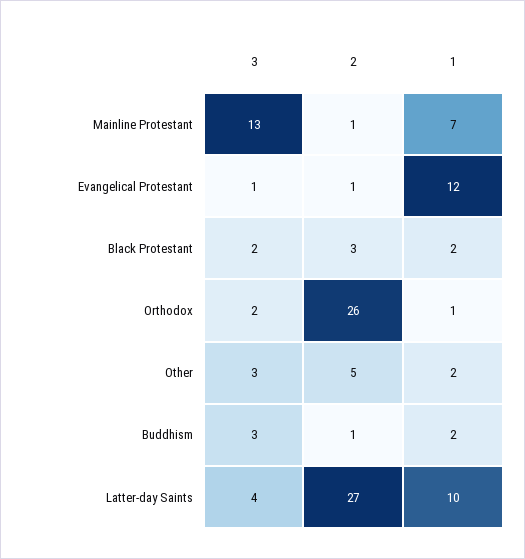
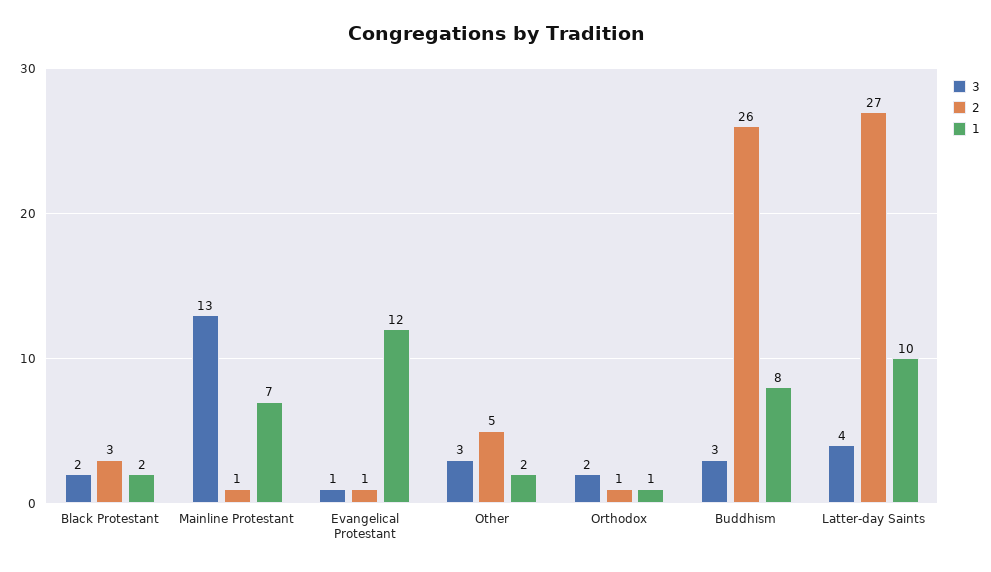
  {
    "3": {
      "Mainline Protestant": 13,
      "Evangelical Protestant": 1,
      "Black Protestant": 2,
      "Orthodox": 2,
      "Other": 3,
      "Buddhism": 3,
      "Latter-day Saints": 4
    },
    "2": {
      "Mainline Protestant": 1,
      "Evangelical Protestant": 1,
      "Black Protestant": 3,
-     "Orthodox": 26,
+     "Orthodox": 1,
      "Other": 5,
-     "Buddhism": 1,
+     "Buddhism": 26,
      "Latter-day Saints": 27
    },
    "1": {
      "Mainline Protestant": 7,
      "Evangelical Protestant": 12,
      "Black Protestant": 2,
      "Orthodox": 1,
      "Other": 2,
-     "Buddhism": 2,
+     "Buddhism": 8,
      "Latter-day Saints": 10
    }
  }

